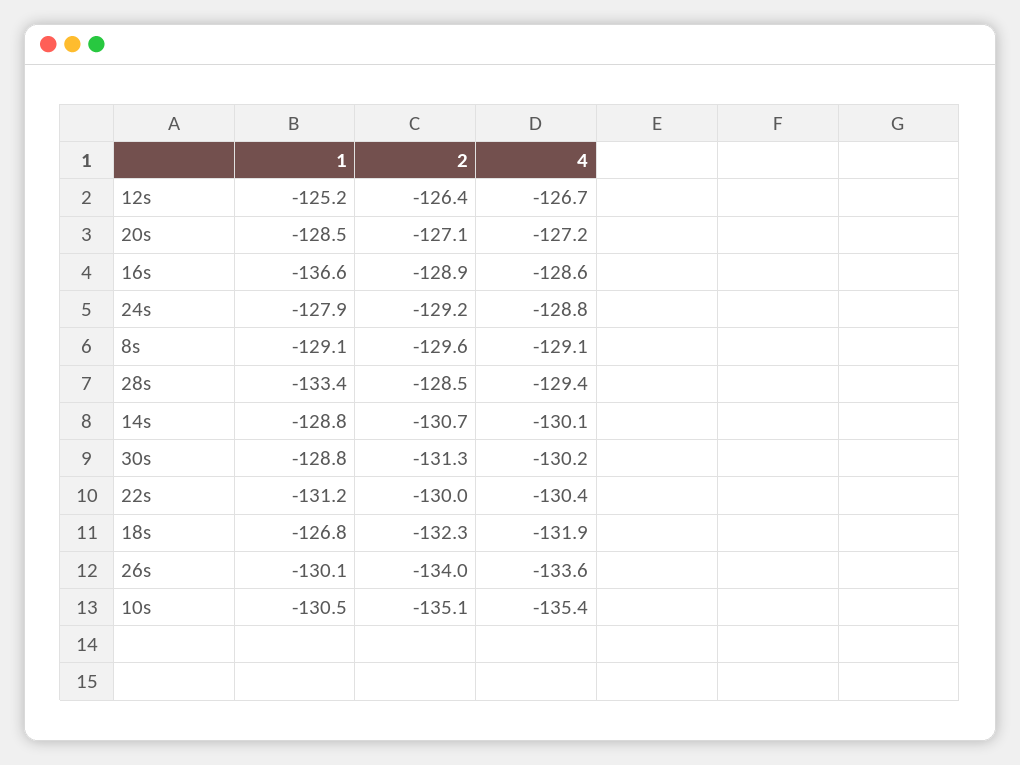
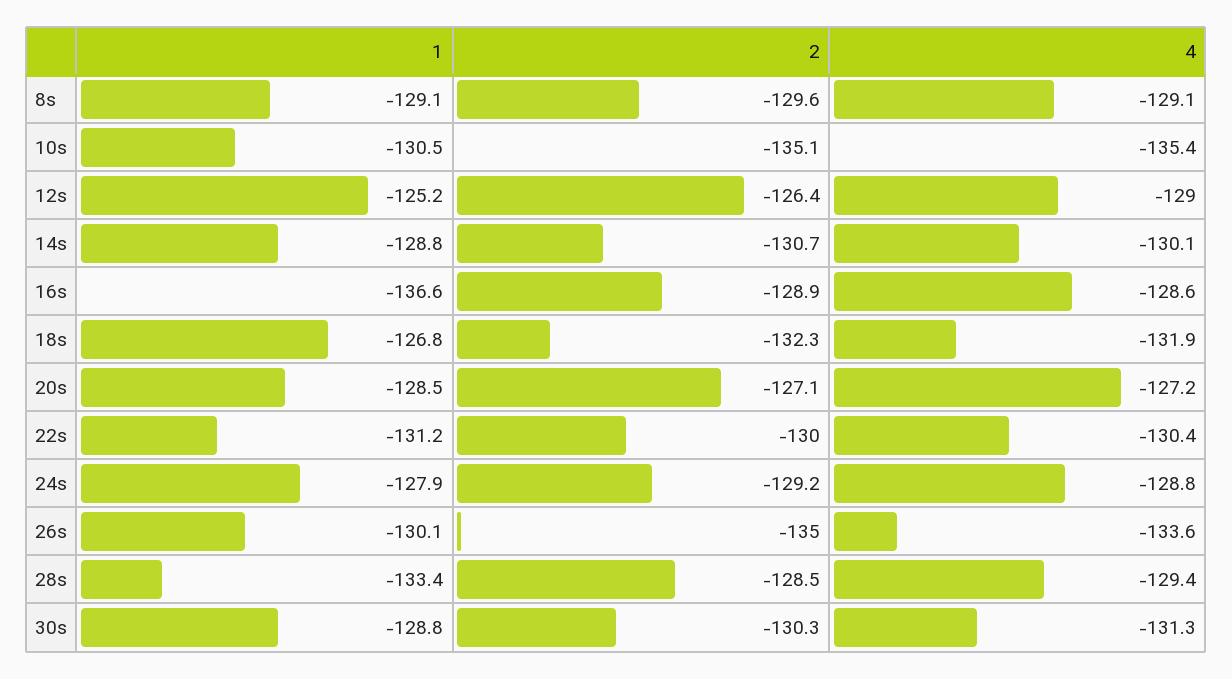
  {
    "1": {
      "12s": -125.2,
      "20s": -128.5,
      "16s": -136.6,
      "24s": -127.9,
      "8s": -129.1,
      "28s": -133.4,
      "14s": -128.8,
      "30s": -128.8,
      "22s": -131.2,
      "18s": -126.8,
      "26s": -130.1,
      "10s": -130.5
    },
    "2": {
      "12s": -126.4,
      "20s": -127.1,
      "16s": -128.9,
      "24s": -129.2,
      "8s": -129.6,
      "28s": -128.5,
      "14s": -130.7,
-     "30s": -131.3,
+     "30s": -130.3,
      "22s": -130,
      "18s": -132.3,
-     "26s": -134,
+     "26s": -135,
      "10s": -135.1
    },
    "4": {
-     "12s": -126.7,
+     "12s": -129,
      "20s": -127.2,
      "16s": -128.6,
      "24s": -128.8,
      "8s": -129.1,
      "28s": -129.4,
      "14s": -130.1,
-     "30s": -130.2,
+     "30s": -131.3,
      "22s": -130.4,
      "18s": -131.9,
      "26s": -133.6,
      "10s": -135.4
    }
  }

